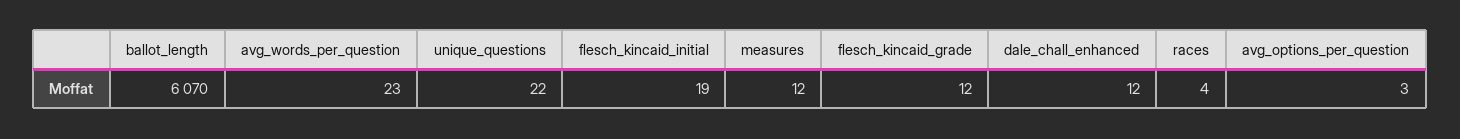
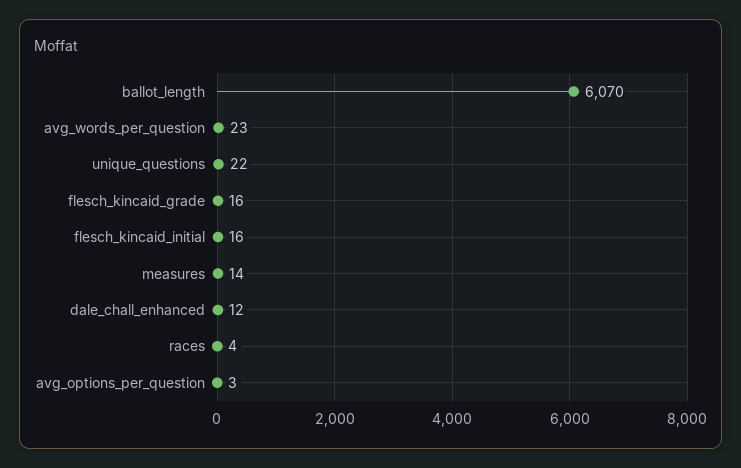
  {
    "ballot_length": 6070,
    "avg_words_per_question": 23,
    "unique_questions": 22,
-   "flesch_kincaid_initial": 19,
+   "flesch_kincaid_initial": 16,
-   "measures": 12,
+   "measures": 14,
-   "flesch_kincaid_grade": 12,
+   "flesch_kincaid_grade": 16,
    "dale_chall_enhanced": 12,
    "races": 4,
    "avg_options_per_question": 3
  }

